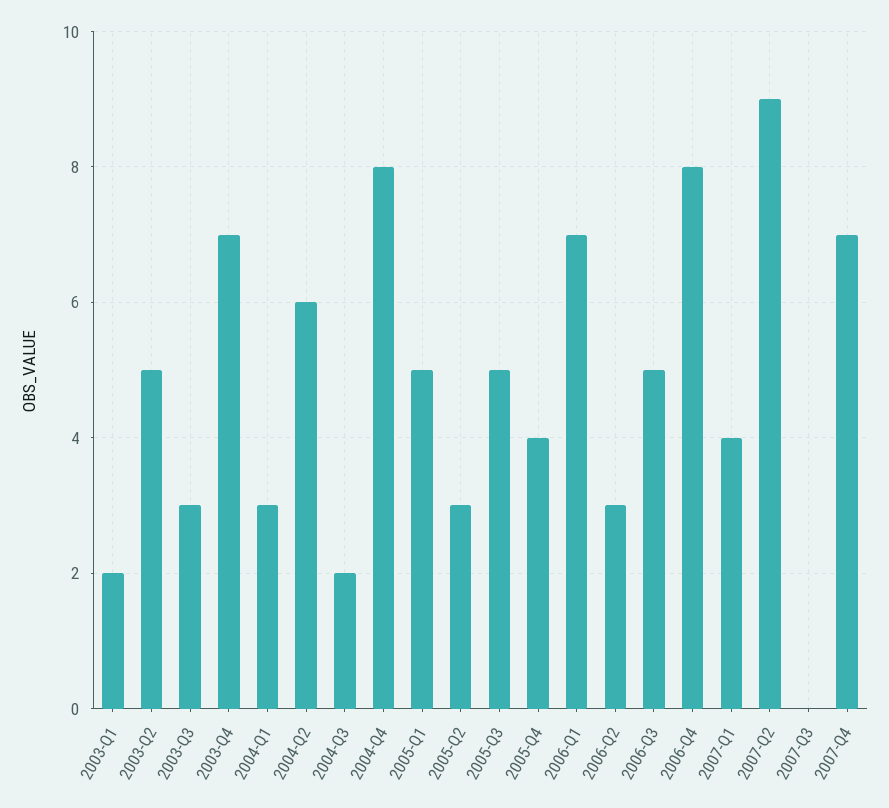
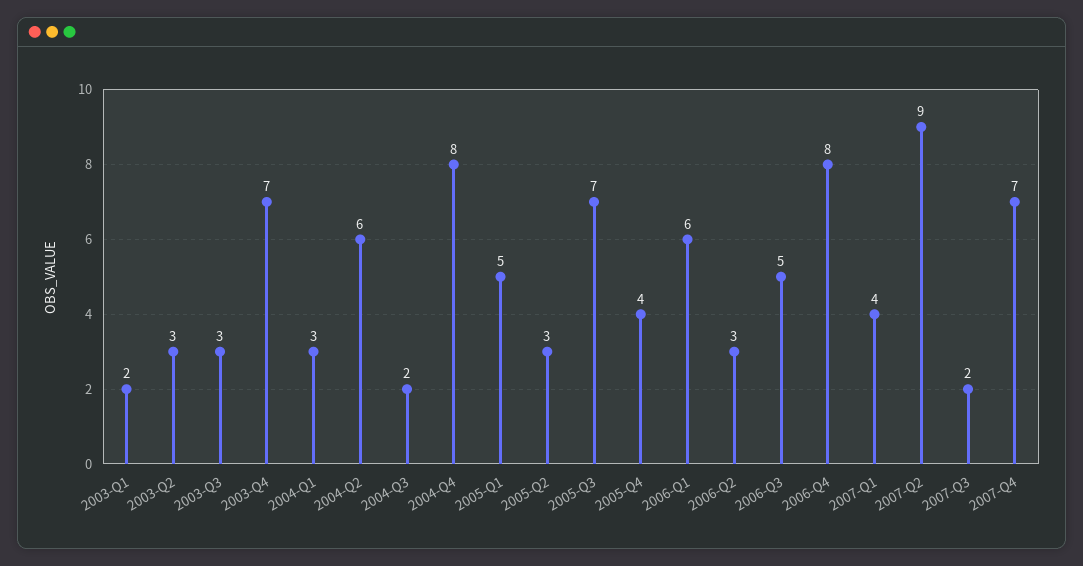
  {
    "2003-Q1": 2,
-   "2003-Q2": 5,
+   "2003-Q2": 3,
    "2003-Q3": 3,
    "2003-Q4": 7,
    "2004-Q1": 3,
    "2004-Q2": 6,
    "2004-Q3": 2,
    "2004-Q4": 8,
    "2005-Q1": 5,
    "2005-Q2": 3,
-   "2005-Q3": 5,
+   "2005-Q3": 7,
    "2005-Q4": 4,
-   "2006-Q1": 7,
+   "2006-Q1": 6,
    "2006-Q2": 3,
    "2006-Q3": 5,
    "2006-Q4": 8,
    "2007-Q1": 4,
    "2007-Q2": 9,
-   "2007-Q3": 0,
+   "2007-Q3": 2,
    "2007-Q4": 7
  }

